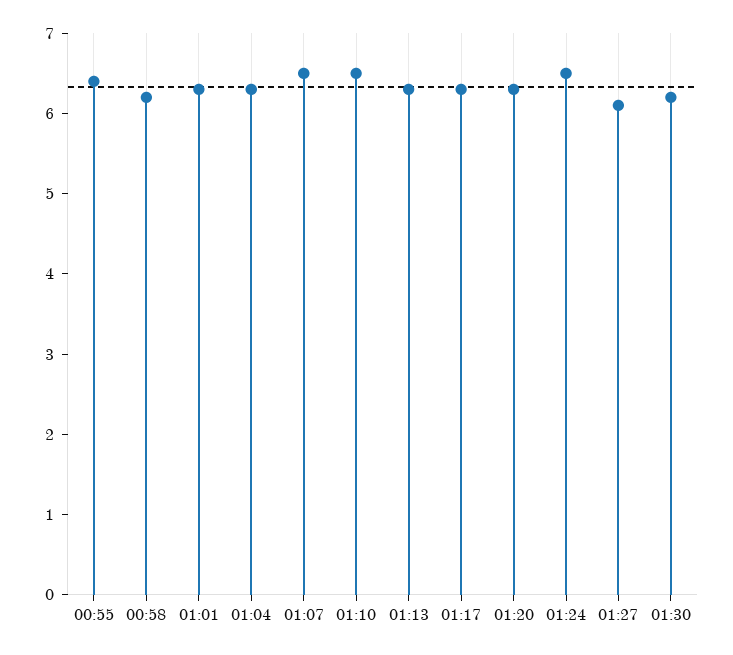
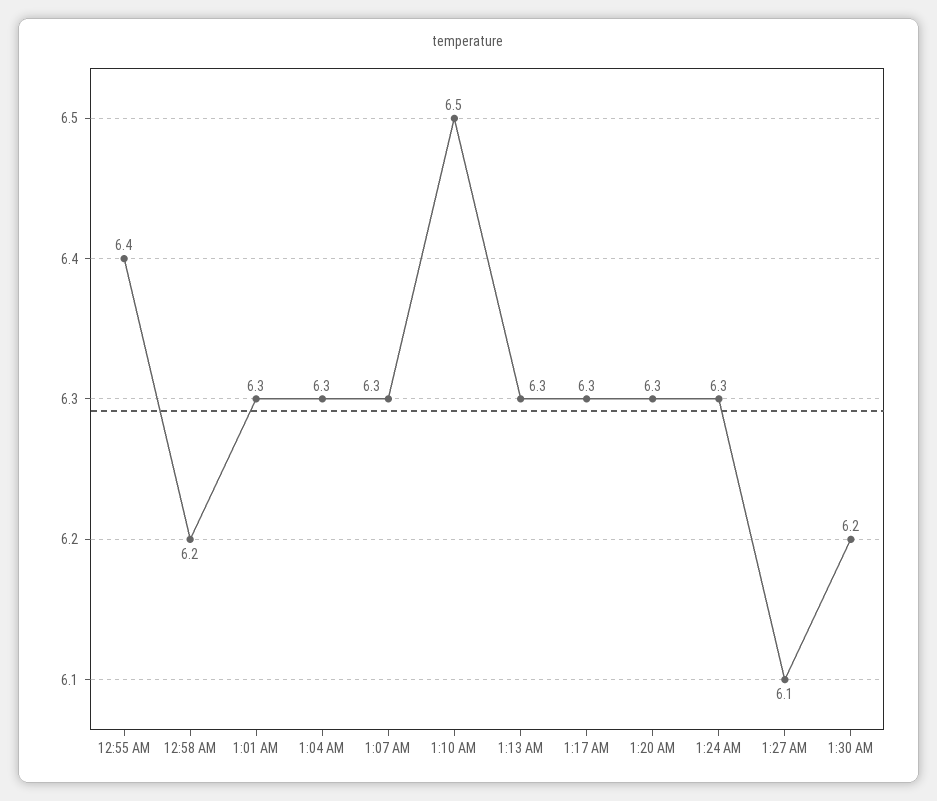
  {
    "00:55": 6.4,
    "00:58": 6.2,
    "01:01": 6.3,
    "01:04": 6.3,
-   "01:07": 6.5,
+   "01:07": 6.3,
    "01:10": 6.5,
    "01:13": 6.3,
    "01:17": 6.3,
    "01:20": 6.3,
-   "01:24": 6.5,
+   "01:24": 6.3,
    "01:27": 6.1,
    "01:30": 6.2
  }

